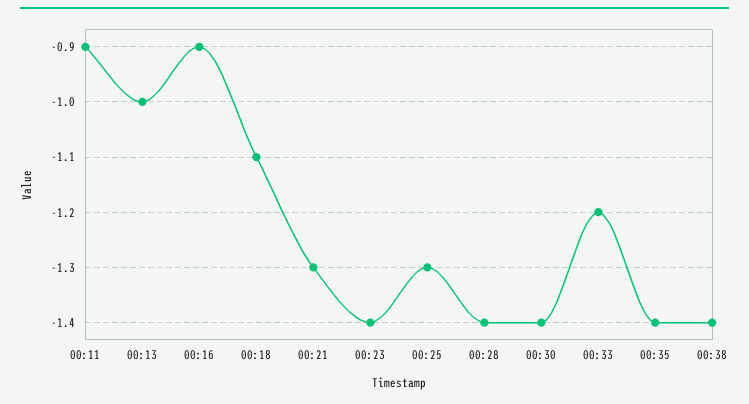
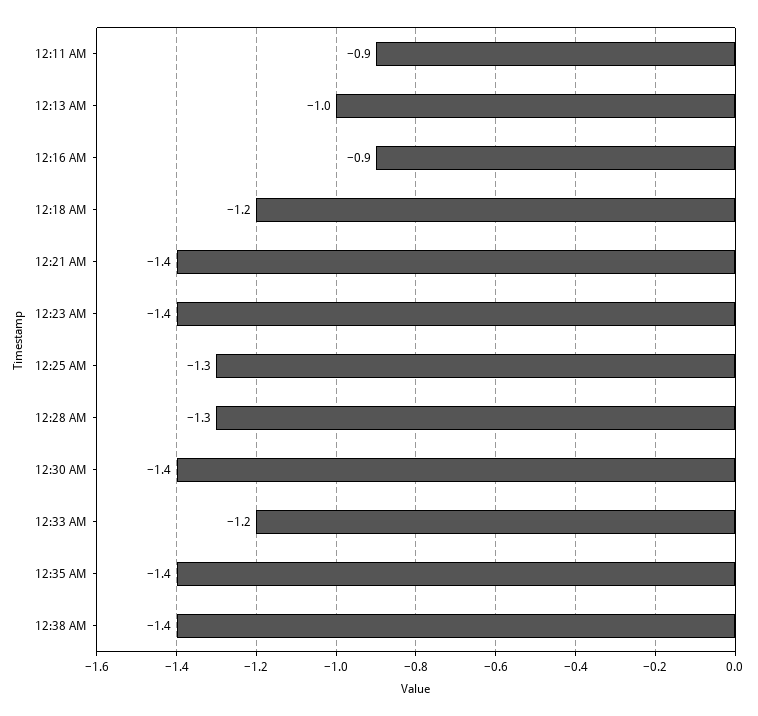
  {
    "00:11": -0.9,
    "00:13": -1,
    "00:16": -0.9,
-   "00:18": -1.1,
+   "00:18": -1.2,
-   "00:21": -1.3,
+   "00:21": -1.4,
    "00:23": -1.4,
    "00:25": -1.3,
-   "00:28": -1.4,
+   "00:28": -1.3,
    "00:30": -1.4,
    "00:33": -1.2,
    "00:35": -1.4,
    "00:38": -1.4
  }

